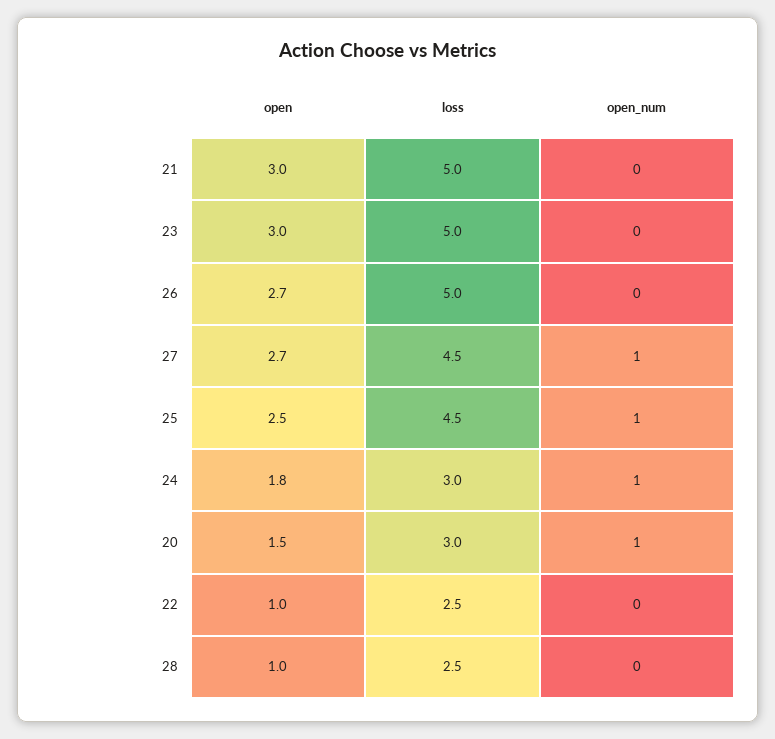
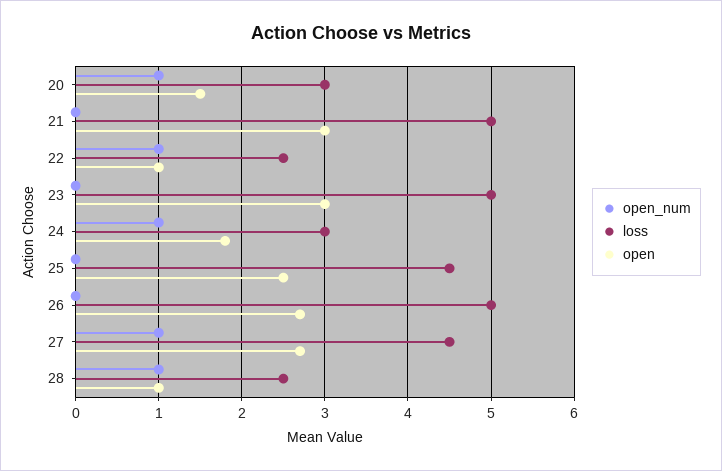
  {
    "open": {
      "21": 3,
      "23": 3,
      "26": 2.7,
      "27": 2.7,
      "25": 2.5,
      "24": 1.8,
      "20": 1.5,
      "22": 1,
      "28": 1
    },
    "loss": {
      "21": 5,
      "23": 5,
      "26": 5,
      "27": 4.5,
      "25": 4.5,
      "24": 3,
      "20": 3,
      "22": 2.5,
      "28": 2.5
    },
    "open_num": {
      "21": 0,
      "23": 0,
      "26": 0,
      "27": 1,
-     "25": 1,
+     "25": 0,
      "24": 1,
      "20": 1,
-     "22": 0,
+     "22": 1,
-     "28": 0
+     "28": 1
    }
  }

